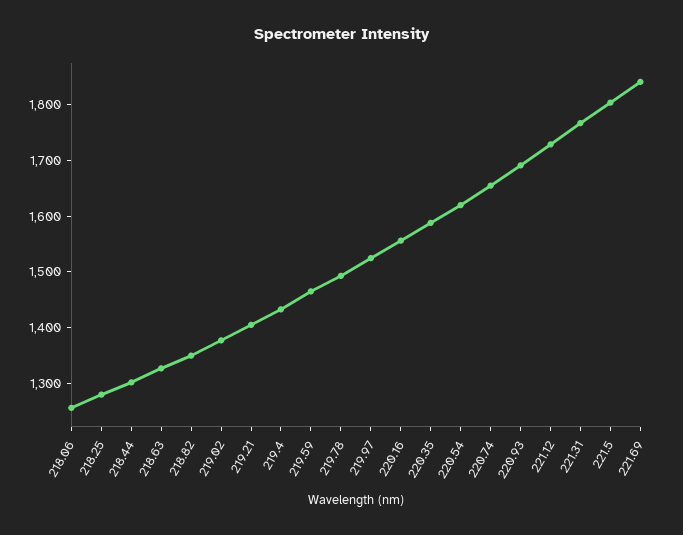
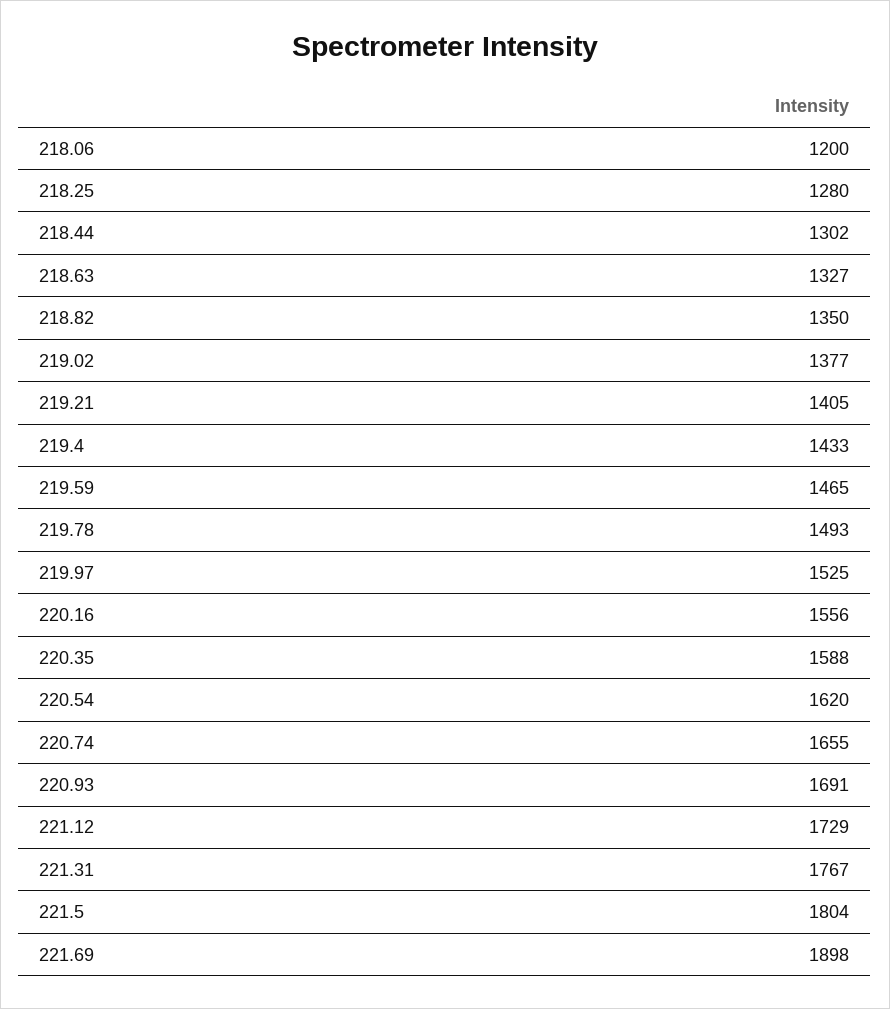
  {
-   "218.06": 1260,
+   "218.06": 1200,
    "218.25": 1280,
    "218.44": 1302,
    "218.63": 1327,
    "218.82": 1350,
    "219.02": 1377,
    "219.21": 1405,
    "219.4": 1433,
    "219.59": 1465,
    "219.78": 1493,
    "219.97": 1525,
    "220.16": 1556,
    "220.35": 1588,
    "220.54": 1620,
    "220.74": 1655,
    "220.93": 1691,
    "221.12": 1729,
    "221.31": 1767,
    "221.5": 1804,
-   "221.69": 1840
+   "221.69": 1898
  }

